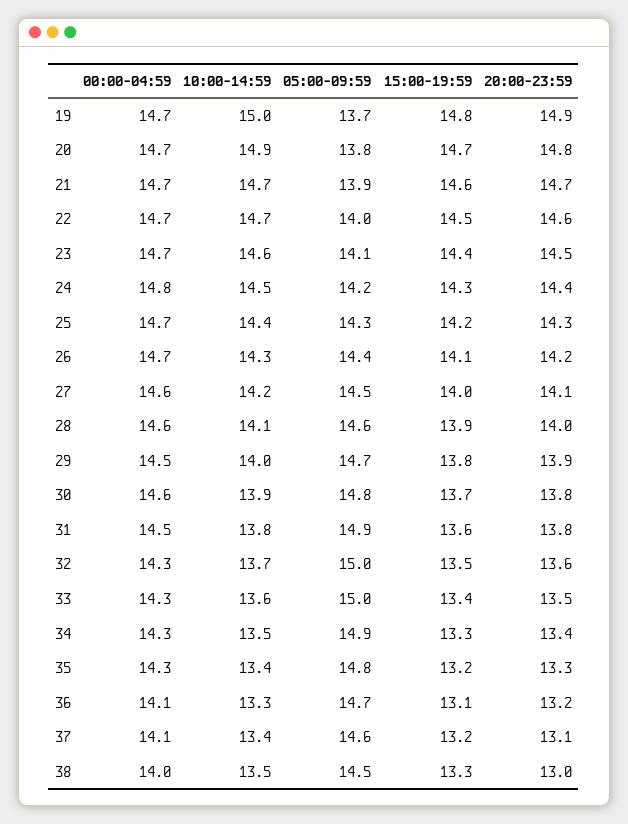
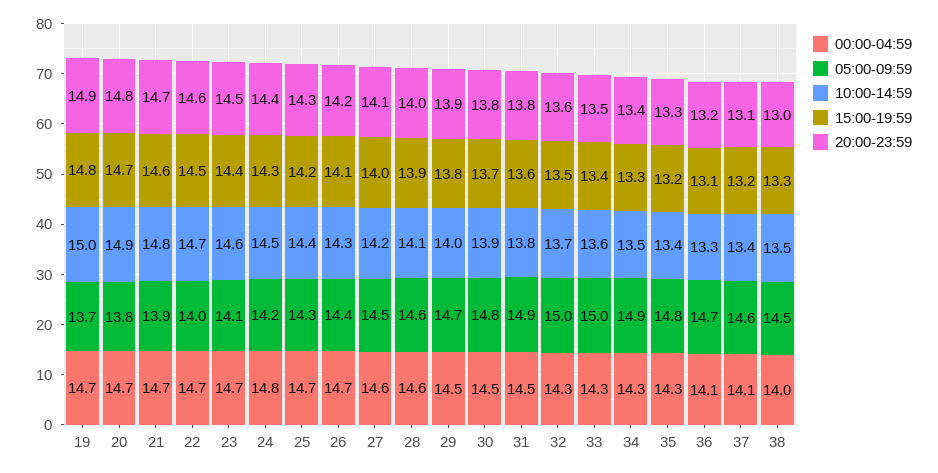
  {
    "00:00-04:59": {
      "19": 14.7,
      "20": 14.7,
      "21": 14.7,
      "22": 14.7,
      "23": 14.7,
      "24": 14.8,
      "25": 14.7,
      "26": 14.7,
      "27": 14.6,
      "28": 14.6,
      "29": 14.5,
-     "30": 14.6,
+     "30": 14.5,
      "31": 14.5,
      "32": 14.3,
      "33": 14.3,
      "34": 14.3,
      "35": 14.3,
      "36": 14.1,
      "37": 14.1,
      "38": 14
    },
    "10:00-14:59": {
      "19": 15,
      "20": 14.9,
-     "21": 14.7,
+     "21": 14.8,
      "22": 14.7,
      "23": 14.6,
      "24": 14.5,
      "25": 14.4,
      "26": 14.3,
      "27": 14.2,
      "28": 14.1,
      "29": 14,
      "30": 13.9,
      "31": 13.8,
      "32": 13.7,
      "33": 13.6,
      "34": 13.5,
      "35": 13.4,
      "36": 13.3,
      "37": 13.4,
      "38": 13.5
    },
    "05:00-09:59": {
      "19": 13.7,
      "20": 13.8,
      "21": 13.9,
      "22": 14,
      "23": 14.1,
      "24": 14.2,
      "25": 14.3,
      "26": 14.4,
      "27": 14.5,
      "28": 14.6,
      "29": 14.7,
      "30": 14.8,
      "31": 14.9,
      "32": 15,
      "33": 15,
      "34": 14.9,
      "35": 14.8,
      "36": 14.7,
      "37": 14.6,
      "38": 14.5
    },
    "15:00-19:59": {
      "19": 14.8,
      "20": 14.7,
      "21": 14.6,
      "22": 14.5,
      "23": 14.4,
      "24": 14.3,
      "25": 14.2,
      "26": 14.1,
      "27": 14,
      "28": 13.9,
      "29": 13.8,
      "30": 13.7,
      "31": 13.6,
      "32": 13.5,
      "33": 13.4,
      "34": 13.3,
      "35": 13.2,
      "36": 13.1,
      "37": 13.2,
      "38": 13.3
    },
    "20:00-23:59": {
      "19": 14.9,
      "20": 14.8,
      "21": 14.7,
      "22": 14.6,
      "23": 14.5,
      "24": 14.4,
      "25": 14.3,
      "26": 14.2,
      "27": 14.1,
      "28": 14,
      "29": 13.9,
      "30": 13.8,
      "31": 13.8,
      "32": 13.6,
      "33": 13.5,
      "34": 13.4,
      "35": 13.3,
      "36": 13.2,
      "37": 13.1,
      "38": 13
    }
  }

